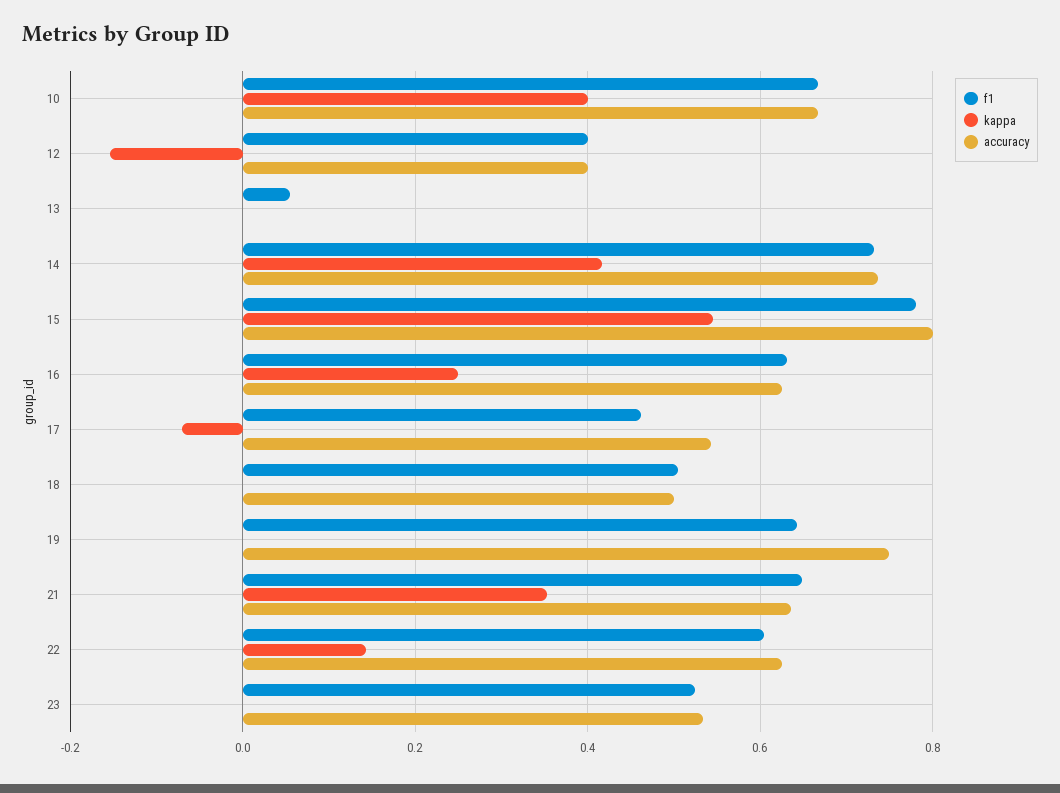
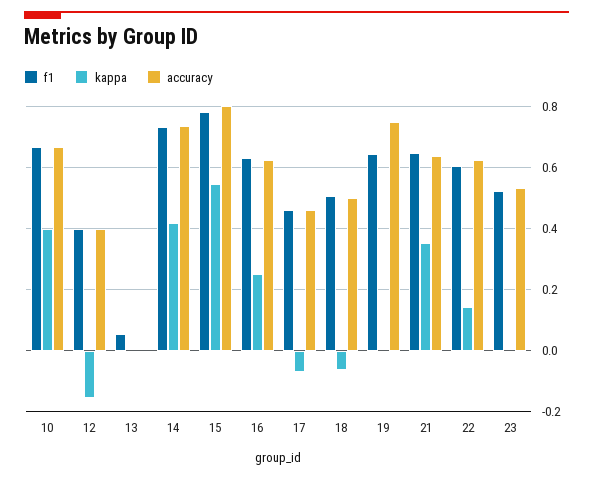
  {
    "f1": {
      "10": 0.66,
      "12": 0.4,
      "13": 0.06,
      "14": 0.74,
      "15": 0.78,
      "16": 0.64,
      "17": 0.46,
      "18": 0.5,
      "19": 0.64,
      "21": 0.64,
      "22": 0.6,
      "23": 0.52
    },
    "kappa": {
      "10": 0.4,
      "12": -0.16,
      "13": 0,
      "14": 0.42,
      "15": 0.54,
      "16": 0.26,
      "17": -0.08,
-     "18": 0,
+     "18": -0.06,
      "19": 0,
      "21": 0.36,
      "22": 0.14,
      "23": 0
    },
    "accuracy": {
      "10": 0.66,
      "12": 0.4,
      "13": 0,
      "14": 0.74,
      "15": 0.8,
      "16": 0.62,
-     "17": 0.54,
+     "17": 0.46,
      "18": 0.5,
      "19": 0.76,
      "21": 0.64,
      "22": 0.62,
      "23": 0.54
    }
  }

